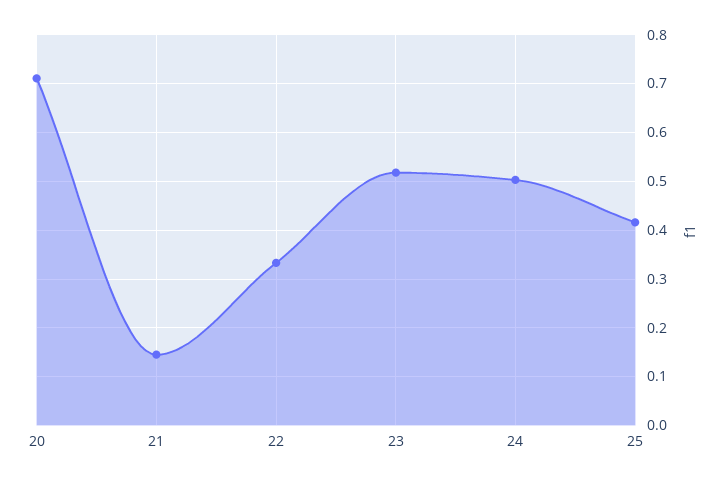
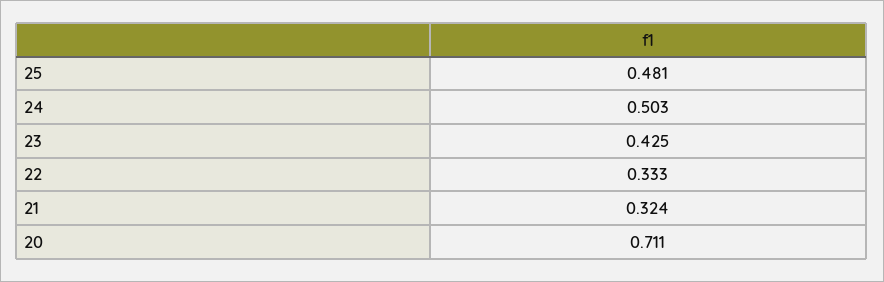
  {
    "20": 0.711,
-   "21": 0.14,
+   "21": 0.324,
    "22": 0.333,
-   "23": 0.52,
+   "23": 0.425,
    "24": 0.503,
-   "25": 0.42
+   "25": 0.481
  }

